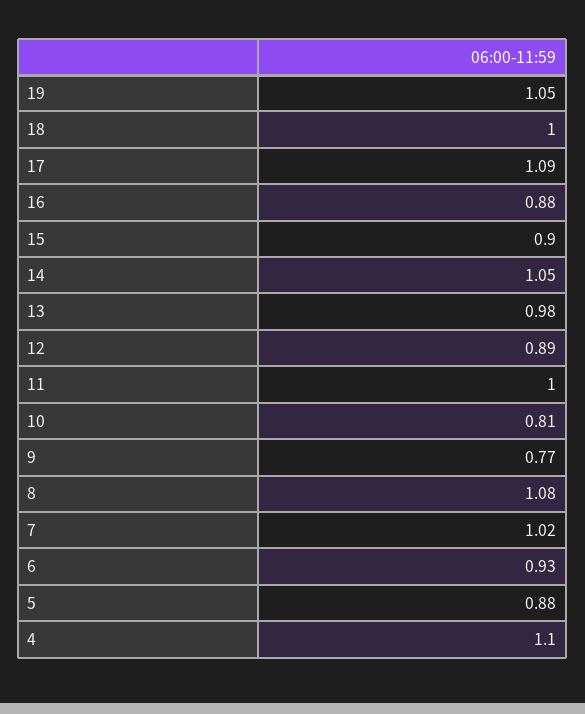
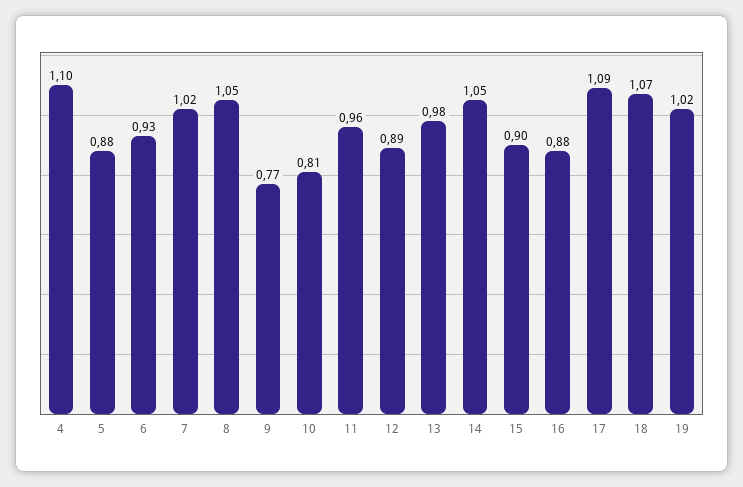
  {
-   "19": 1.05,
+   "19": 1.02,
-   "18": 1,
+   "18": 1.07,
    "17": 1.09,
    "16": 0.88,
    "15": 0.9,
    "14": 1.05,
    "13": 0.98,
    "12": 0.89,
-   "11": 1,
+   "11": 0.96,
    "10": 0.81,
    "9": 0.77,
-   "8": 1.08,
+   "8": 1.05,
    "7": 1.02,
    "6": 0.93,
    "5": 0.88,
    "4": 1.1
  }

